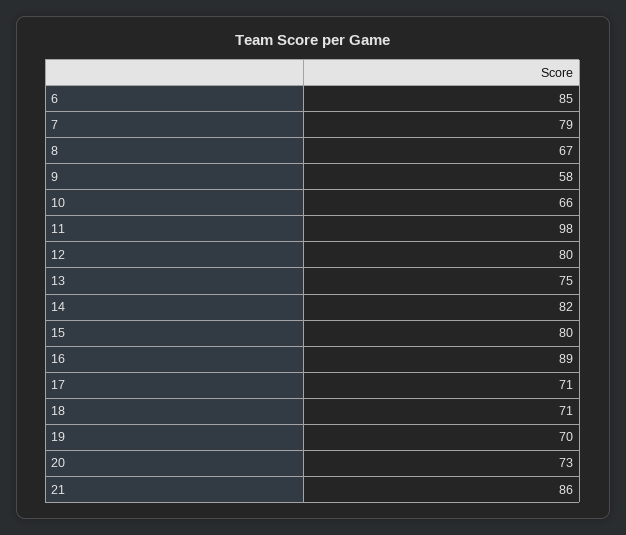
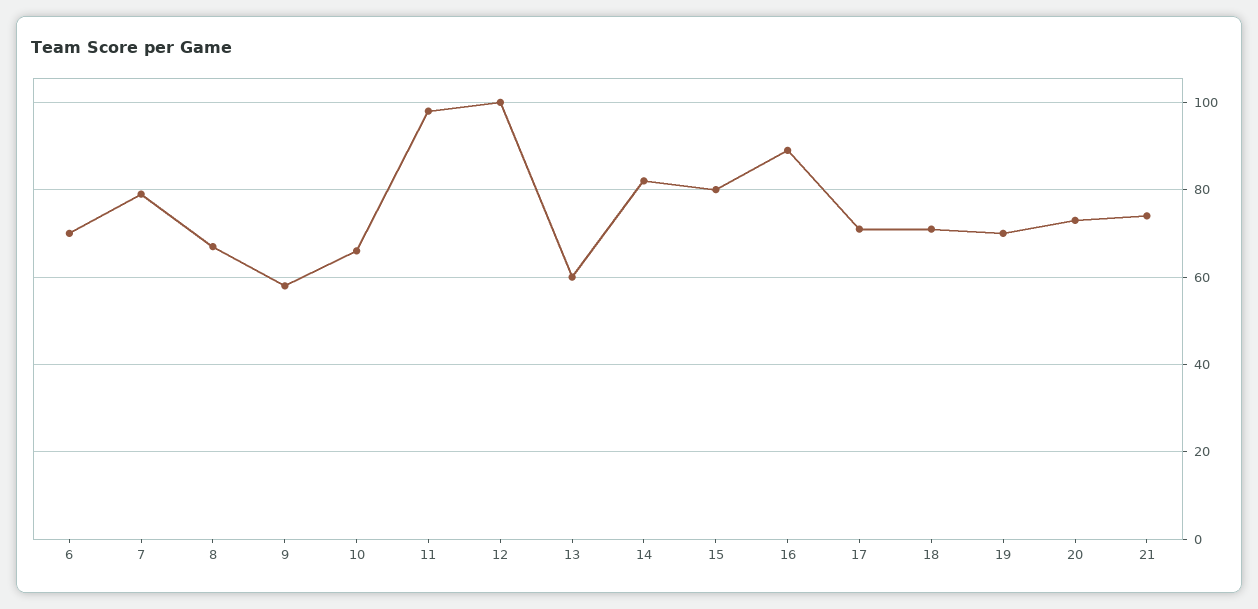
  {
-   "6": 85,
+   "6": 70,
    "7": 79,
    "8": 67,
    "9": 58,
    "10": 66,
    "11": 98,
-   "12": 80,
+   "12": 100,
-   "13": 75,
+   "13": 60,
    "14": 82,
    "15": 80,
    "16": 89,
    "17": 71,
    "18": 71,
    "19": 70,
    "20": 73,
-   "21": 86
+   "21": 75
  }

